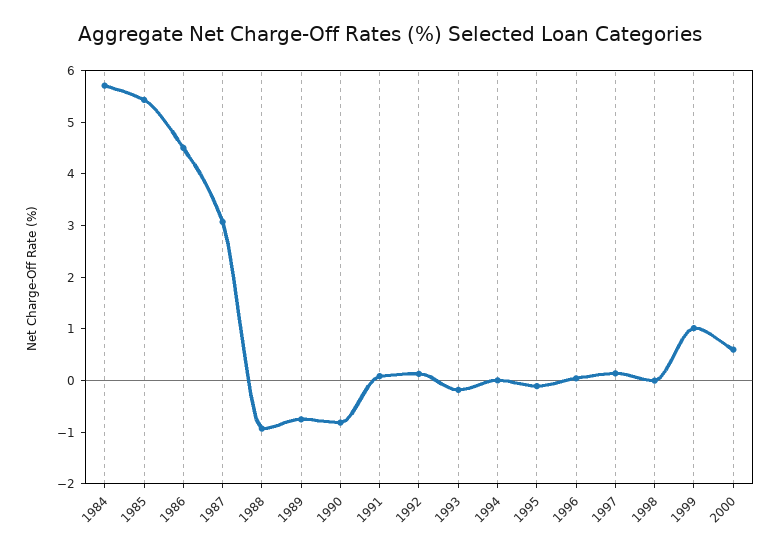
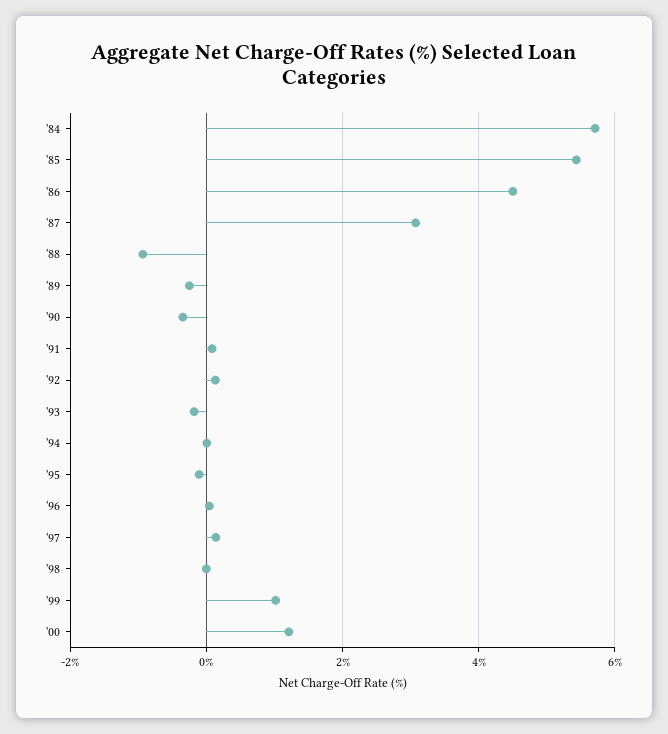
  {
    "1984": 5.8,
    "1985": 5.4,
    "1986": 4.6,
    "1987": 3,
    "1988": -1,
-   "1989": -0.8,
+   "1989": -0.2,
-   "1990": -0.8,
+   "1990": -0.4,
    "1991": 0,
    "1992": 0.2,
    "1993": -0.2,
    "1994": 0,
    "1995": -0.2,
    "1996": 0,
    "1997": 0.2,
    "1998": 0,
    "1999": 1,
-   "2000": 0.6
+   "2000": 1.2
  }

